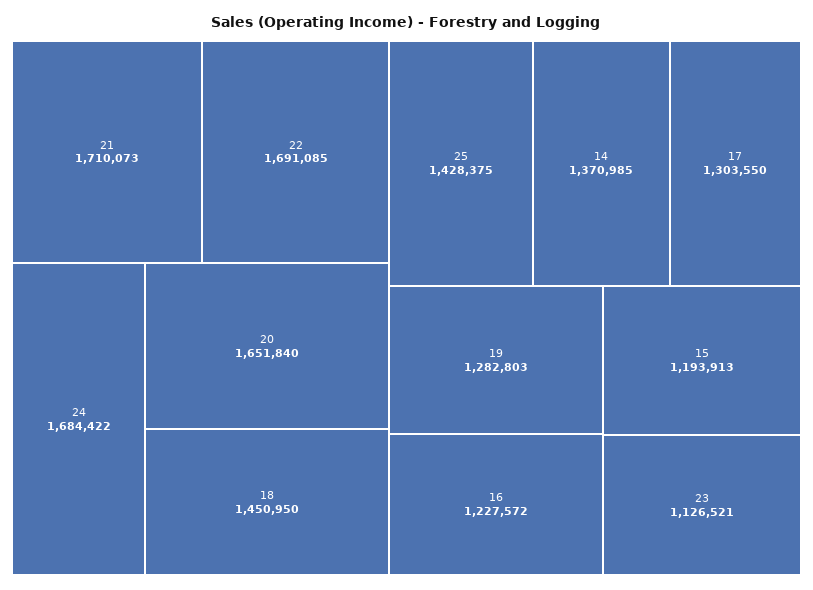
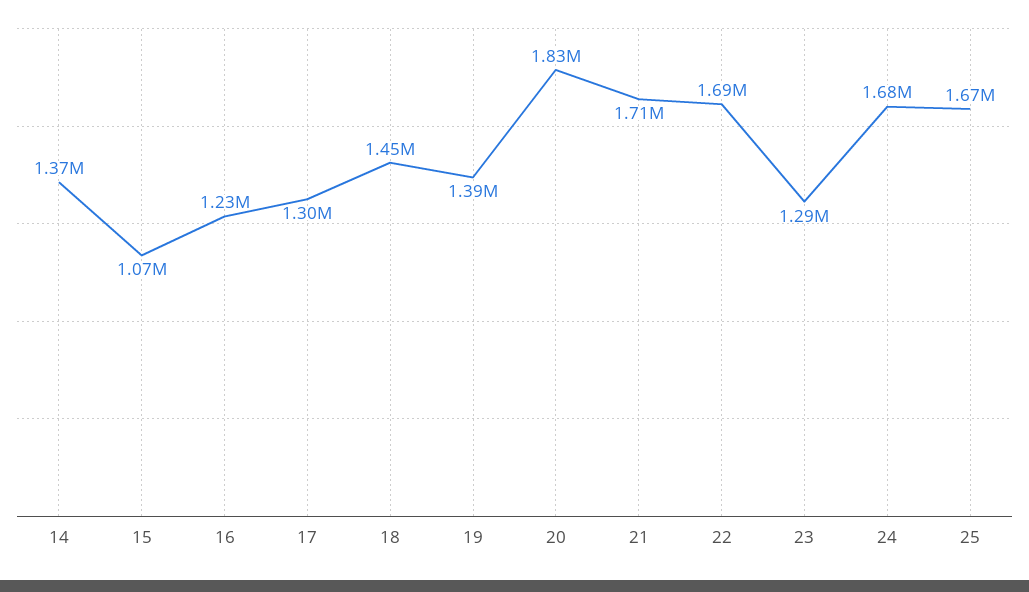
  {
    "21": 1710073,
    "22": 1691085,
    "24": 1684422,
-   "20": 1651840,
+   "20": 1830000,
    "18": 1450950,
-   "25": 1428375,
+   "25": 1670000,
    "14": 1370985,
    "17": 1303550,
-   "19": 1282803,
+   "19": 1390000,
    "16": 1227572,
-   "15": 1193913,
+   "15": 1070000,
-   "23": 1126521
+   "23": 1290000
  }

